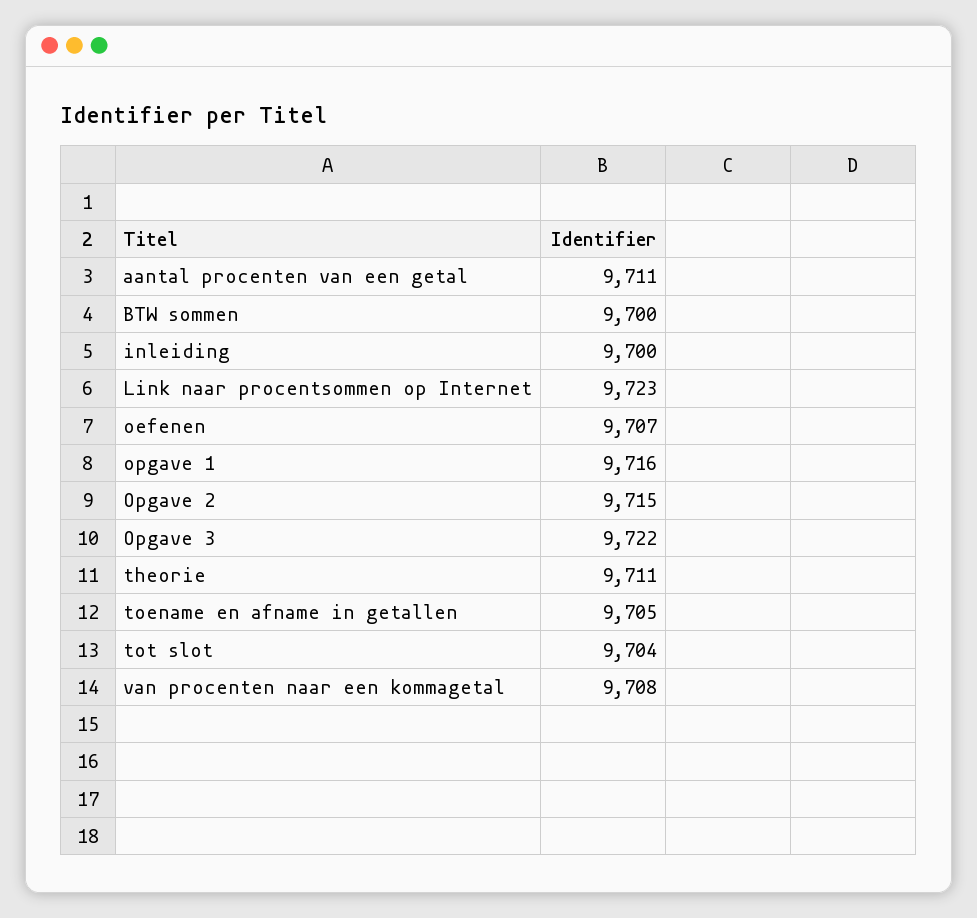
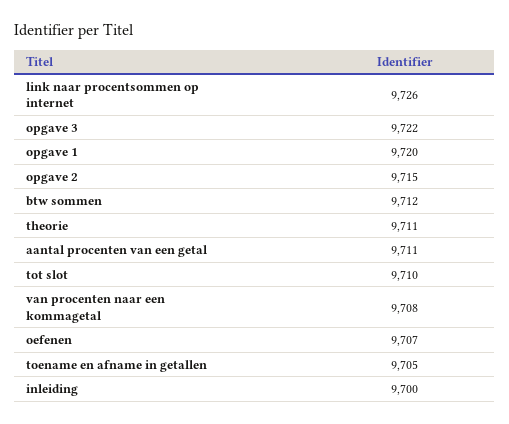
  {
    "aantal procenten van een getal": 9711,
-   "BTW sommen": 9700,
+   "BTW sommen": 9712,
    "inleiding": 9700,
-   "Link naar procentsommen op Internet": 9723,
+   "Link naar procentsommen op Internet": 9726,
    "oefenen": 9707,
-   "opgave 1": 9716,
+   "opgave 1": 9720,
    "Opgave 2": 9715,
    "Opgave 3": 9722,
    "theorie": 9711,
    "toename en afname in getallen": 9705,
-   "tot slot": 9704,
+   "tot slot": 9710,
    "van procenten naar een kommagetal": 9708
  }

